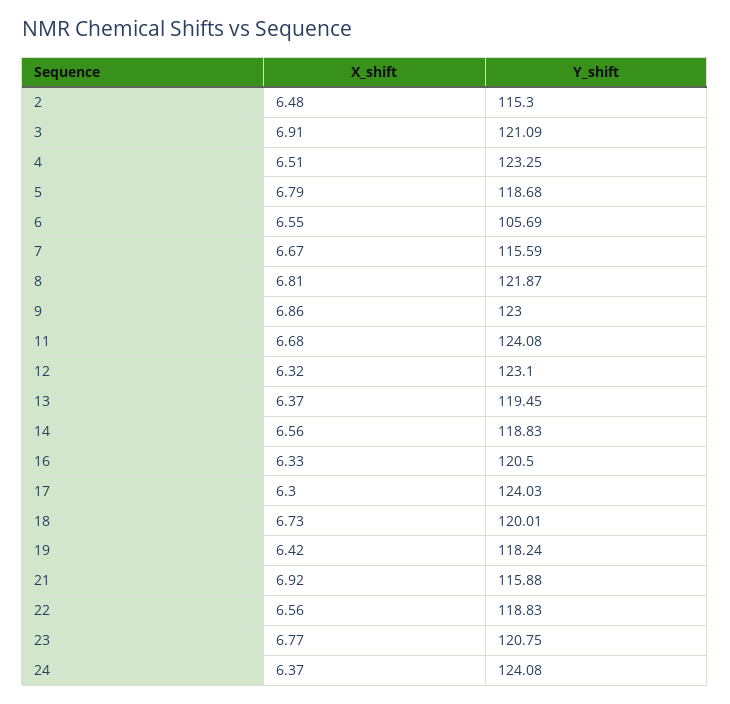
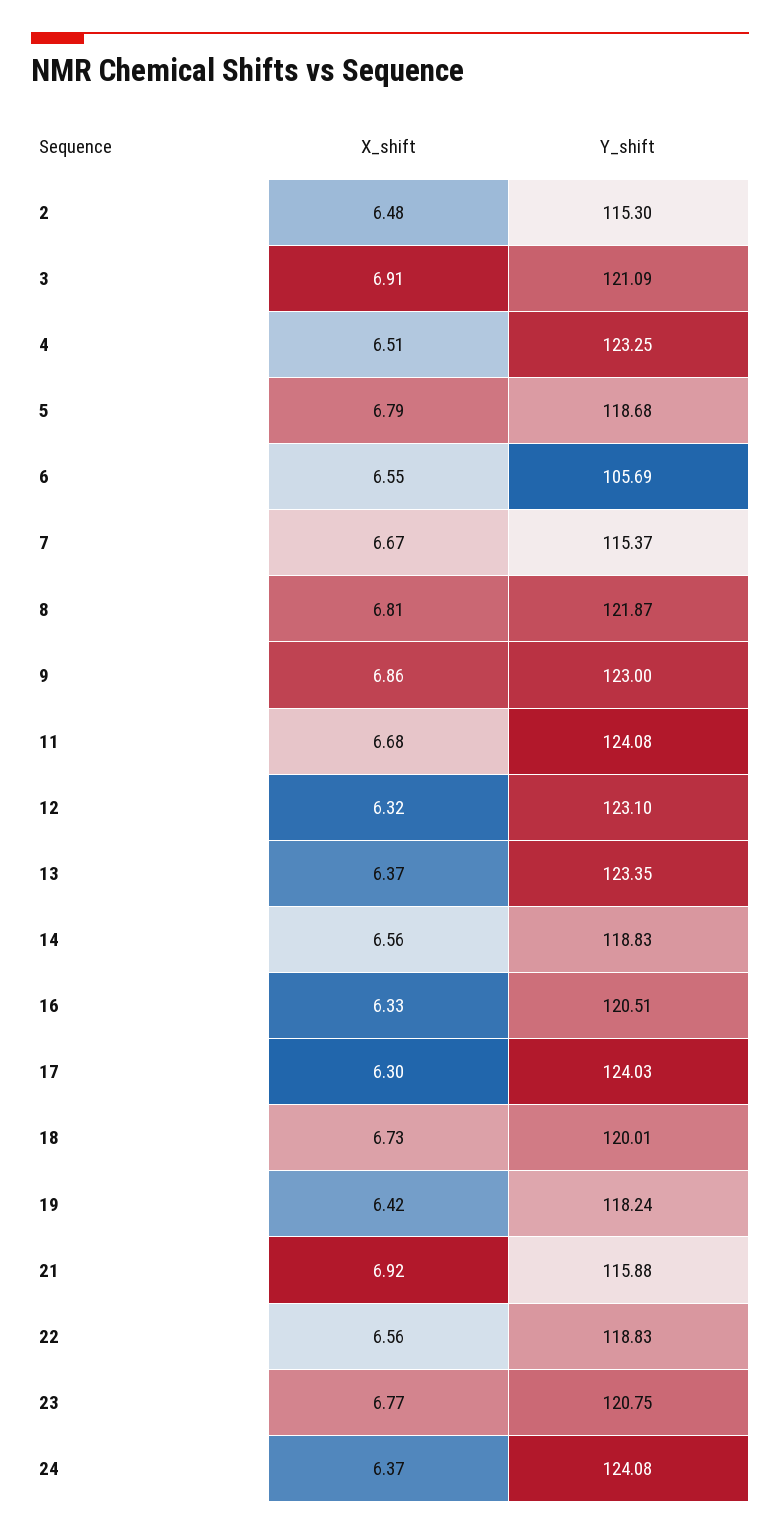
  {
    "X_shift": {
      "2": 6.48,
      "3": 6.91,
      "4": 6.51,
      "5": 6.79,
      "6": 6.55,
      "7": 6.67,
      "8": 6.81,
      "9": 6.86,
      "11": 6.68,
      "12": 6.32,
      "13": 6.37,
      "14": 6.56,
      "16": 6.33,
      "17": 6.3,
      "18": 6.73,
      "19": 6.42,
      "21": 6.92,
      "22": 6.56,
      "23": 6.77,
      "24": 6.37
    },
    "Y_shift": {
      "2": 115.3,
      "3": 121.09,
      "4": 123.25,
      "5": 118.68,
      "6": 105.69,
-     "7": 115.59,
+     "7": 115.37,
      "8": 121.87,
      "9": 123,
      "11": 124.08,
      "12": 123.1,
-     "13": 119.45,
+     "13": 123.35,
      "14": 118.83,
-     "16": 120.5,
+     "16": 120.51,
      "17": 124.03,
      "18": 120.01,
      "19": 118.24,
      "21": 115.88,
      "22": 118.83,
      "23": 120.75,
      "24": 124.08
    }
  }

